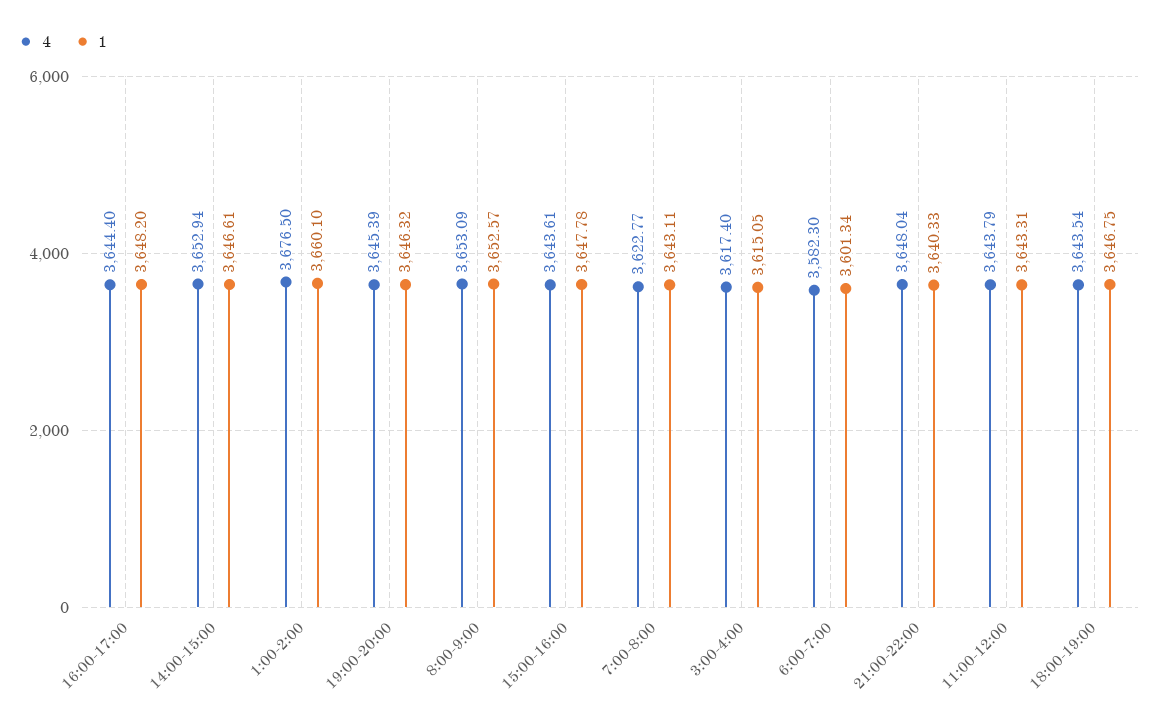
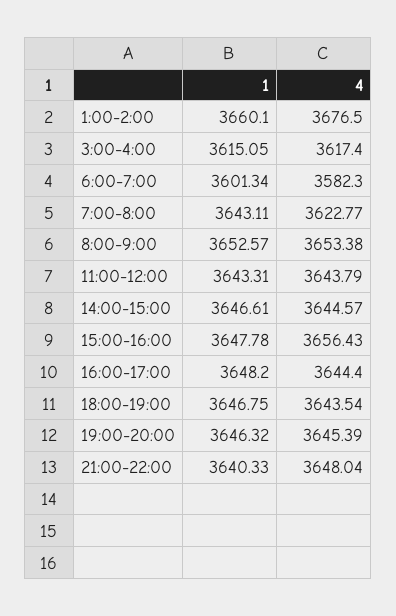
  {
    "4": {
      "16:00-17:00": 3644.4,
-     "14:00-15:00": 3652.94,
+     "14:00-15:00": 3644.57,
      "1:00-2:00": 3676.5,
      "19:00-20:00": 3645.39,
-     "8:00-9:00": 3653.09,
+     "8:00-9:00": 3653.38,
-     "15:00-16:00": 3643.61,
+     "15:00-16:00": 3656.43,
      "7:00-8:00": 3622.77,
      "3:00-4:00": 3617.4,
      "6:00-7:00": 3582.3,
      "21:00-22:00": 3648.04,
      "11:00-12:00": 3643.79,
      "18:00-19:00": 3643.54
    },
    "1": {
      "16:00-17:00": 3648.2,
      "14:00-15:00": 3646.61,
      "1:00-2:00": 3660.1,
      "19:00-20:00": 3646.32,
      "8:00-9:00": 3652.57,
      "15:00-16:00": 3647.78,
      "7:00-8:00": 3643.11,
      "3:00-4:00": 3615.05,
      "6:00-7:00": 3601.34,
      "21:00-22:00": 3640.33,
      "11:00-12:00": 3643.31,
      "18:00-19:00": 3646.75
    }
  }

